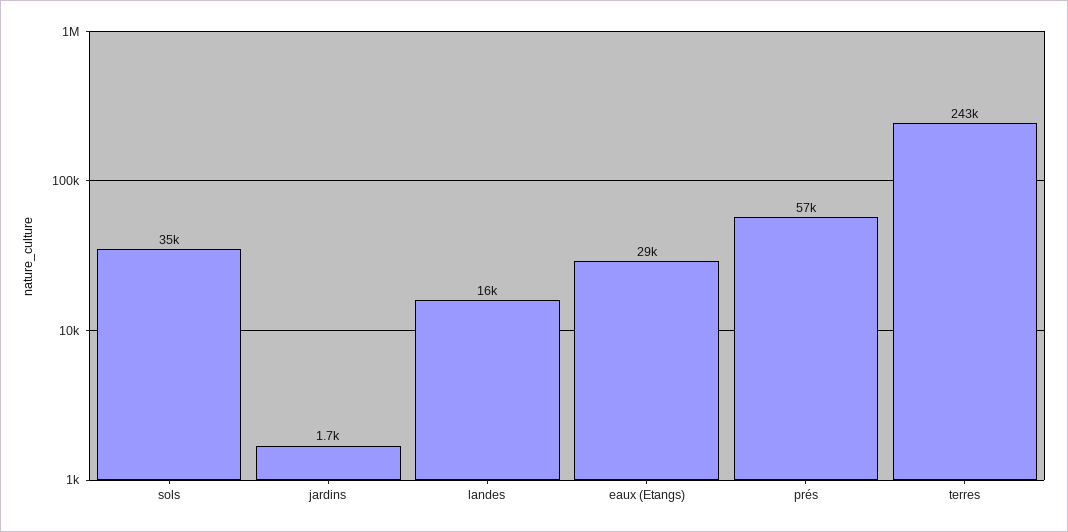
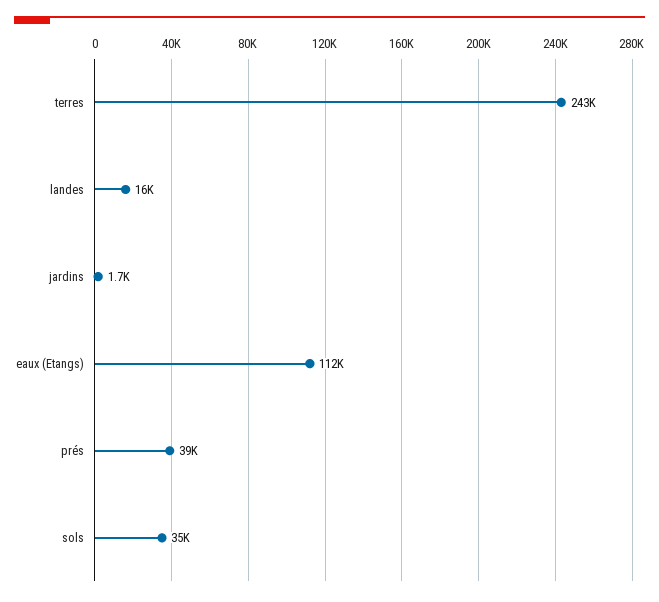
  {
    "sols": 35000,
    "jardins": 1700,
    "landes": 16000,
-   "eaux (Etangs)": 29000,
+   "eaux (Etangs)": 112000,
-   "prés": 57000,
+   "prés": 39000,
    "terres": 243000
  }

